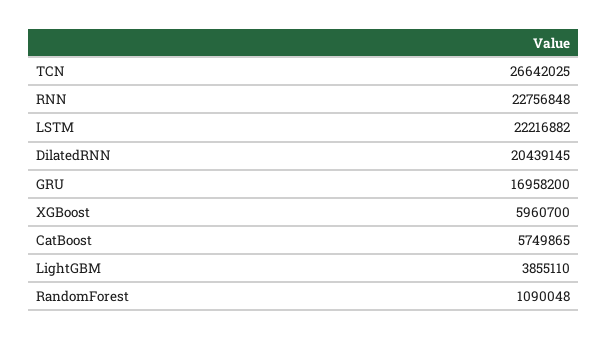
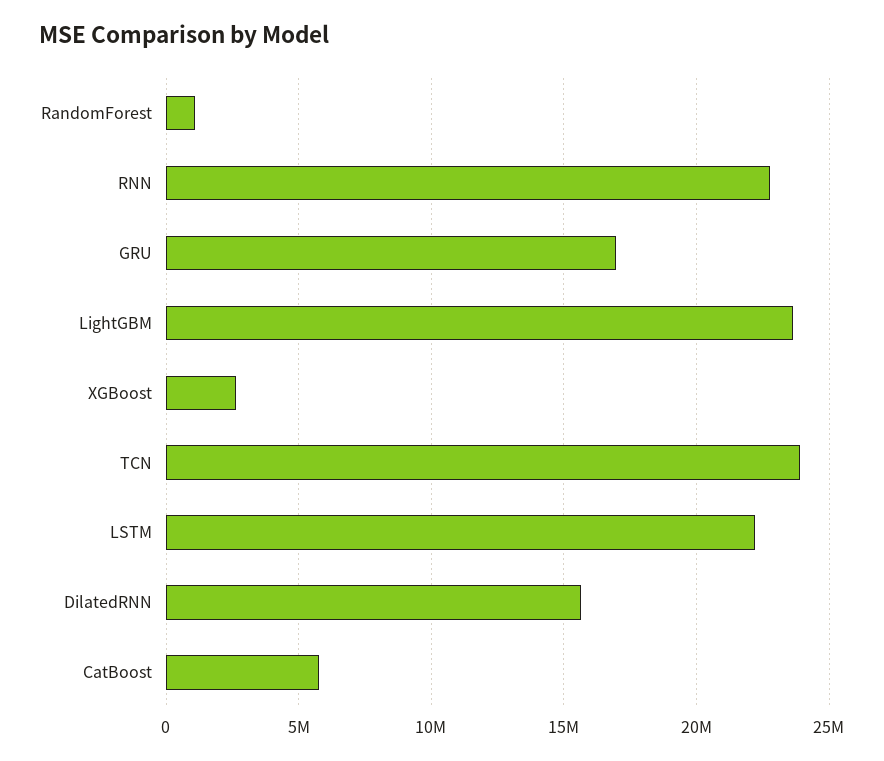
  {
-   "TCN": 26642025,
+   "TCN": 24000000,
    "RNN": 22756848,
    "LSTM": 22216882,
-   "DilatedRNN": 20439145,
+   "DilatedRNN": 15500000,
    "GRU": 16958200,
-   "XGBoost": 5960700,
+   "XGBoost": 2500000,
    "CatBoost": 5749865,
-   "LightGBM": 3855110,
+   "LightGBM": 23500000,
    "RandomForest": 1090048
  }

